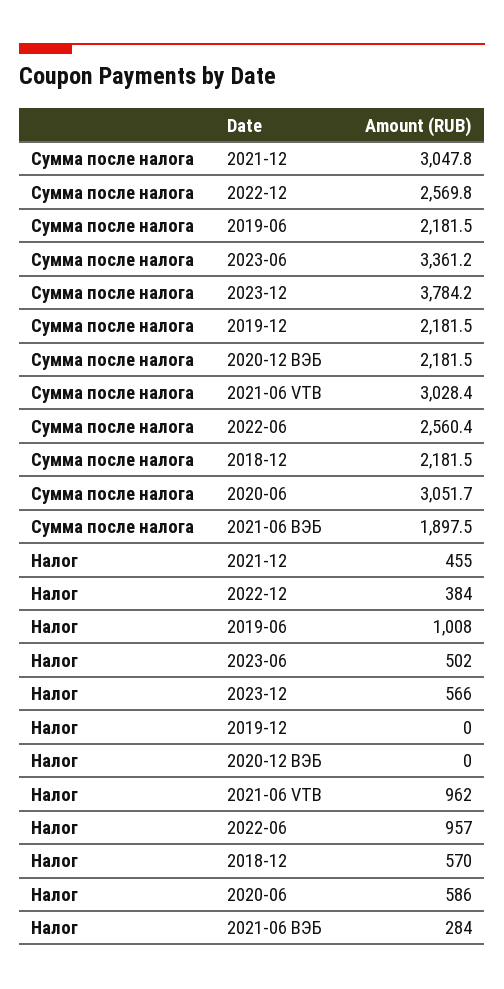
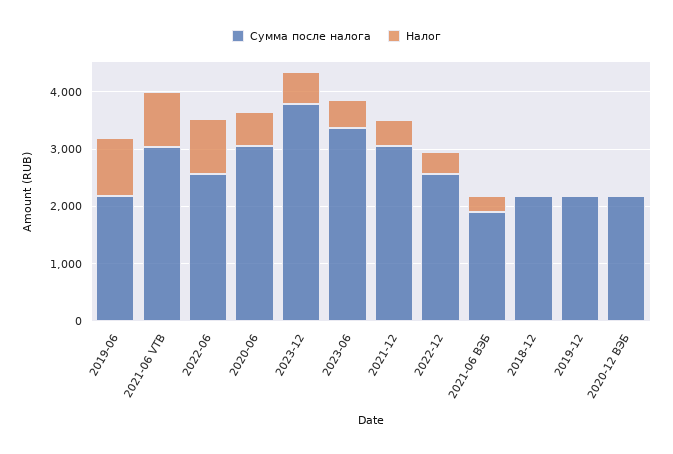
  {
    "Сумма после налога": {
      "2021-12": 3047.8,
      "2022-12": 2569.8,
      "2019-06": 2181.5,
      "2023-06": 3361.2,
      "2023-12": 3784.2,
      "2019-12": 2181.5,
      "2020-12 ВЭБ": 2181.5,
      "2021-06 VTB": 3028.4,
      "2022-06": 2560.4,
      "2018-12": 2181.5,
      "2020-06": 3051.7,
      "2021-06 ВЭБ": 1897.5
    },
    "Налог": {
      "2021-12": 455,
      "2022-12": 384,
      "2019-06": 1008,
      "2023-06": 502,
      "2023-12": 566,
      "2019-12": 0,
      "2020-12 ВЭБ": 0,
      "2021-06 VTB": 962,
      "2022-06": 957,
-     "2018-12": 570,
+     "2018-12": 0,
      "2020-06": 586,
      "2021-06 ВЭБ": 284
    }
  }

